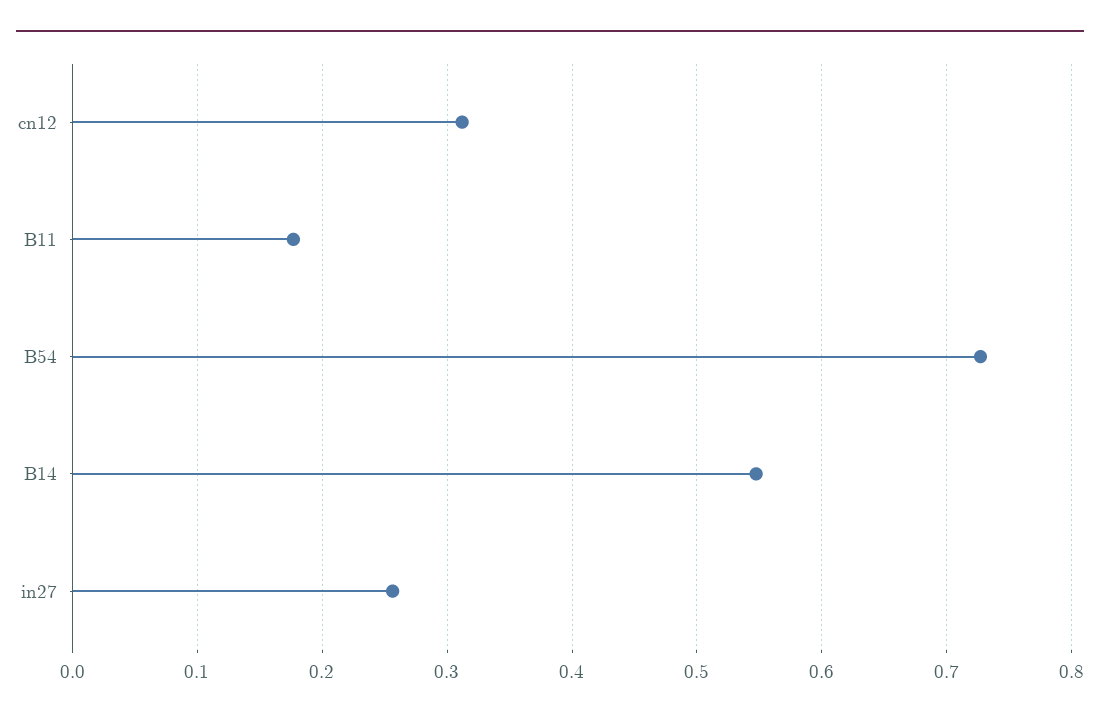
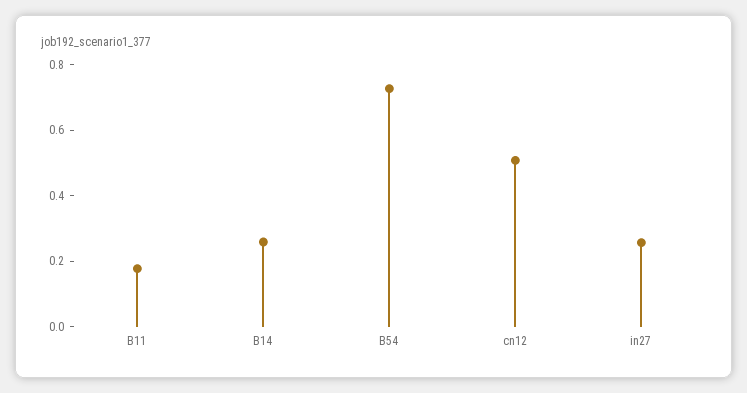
  {
-   "cn12": 0.31,
+   "cn12": 0.5,
    "B11": 0.18,
    "B54": 0.73,
-   "B14": 0.55,
+   "B14": 0.25,
    "in27": 0.26
  }

